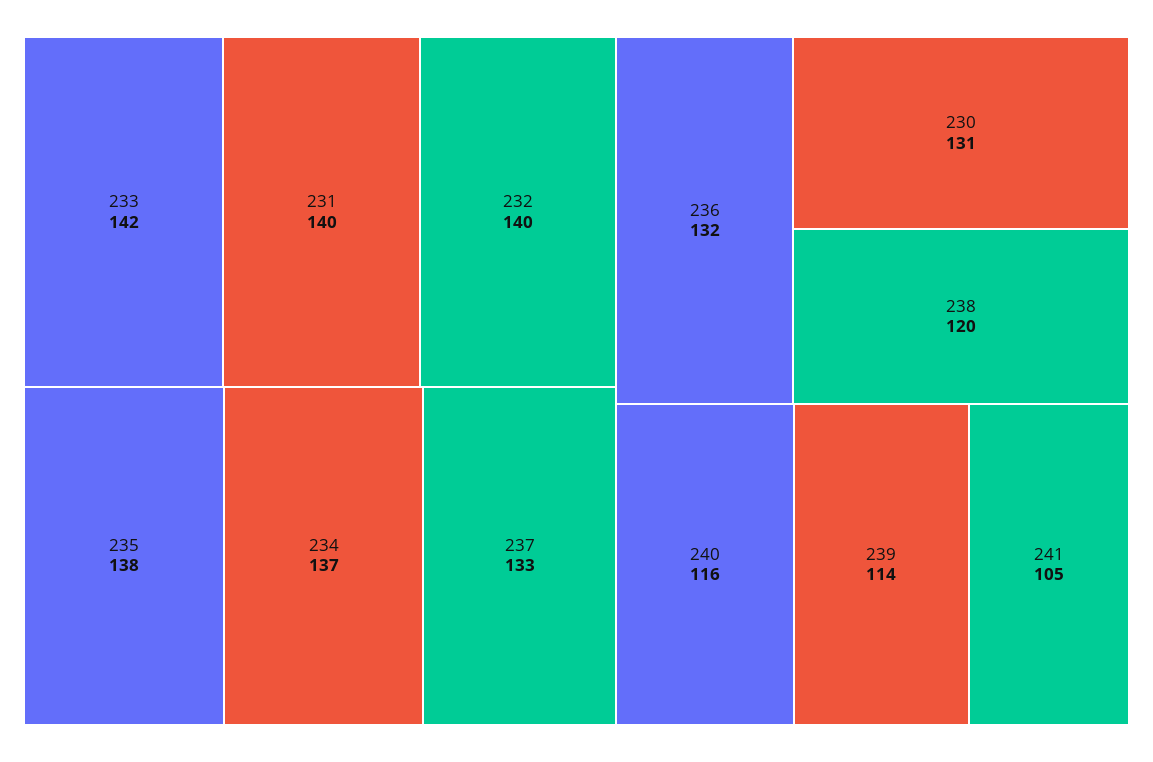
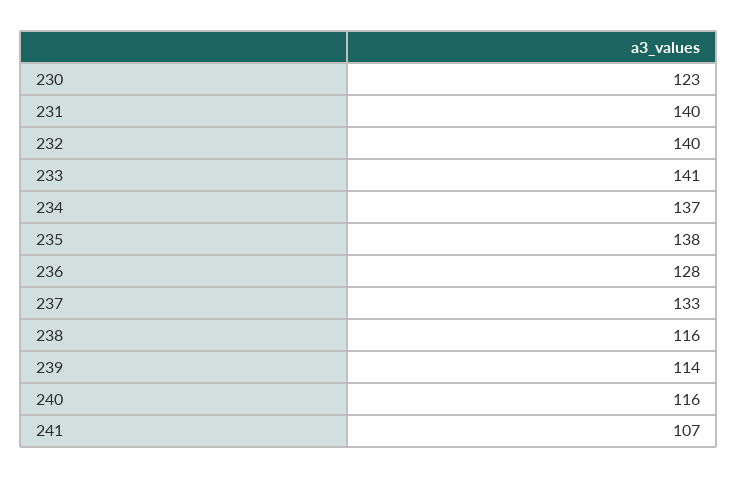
  {
-   "233": 142,
+   "233": 141,
    "231": 140,
    "232": 140,
    "235": 138,
    "234": 137,
    "237": 133,
-   "236": 132,
+   "236": 128,
-   "230": 131,
+   "230": 123,
-   "238": 120,
+   "238": 116,
    "240": 116,
    "239": 114,
-   "241": 105
+   "241": 107
  }

